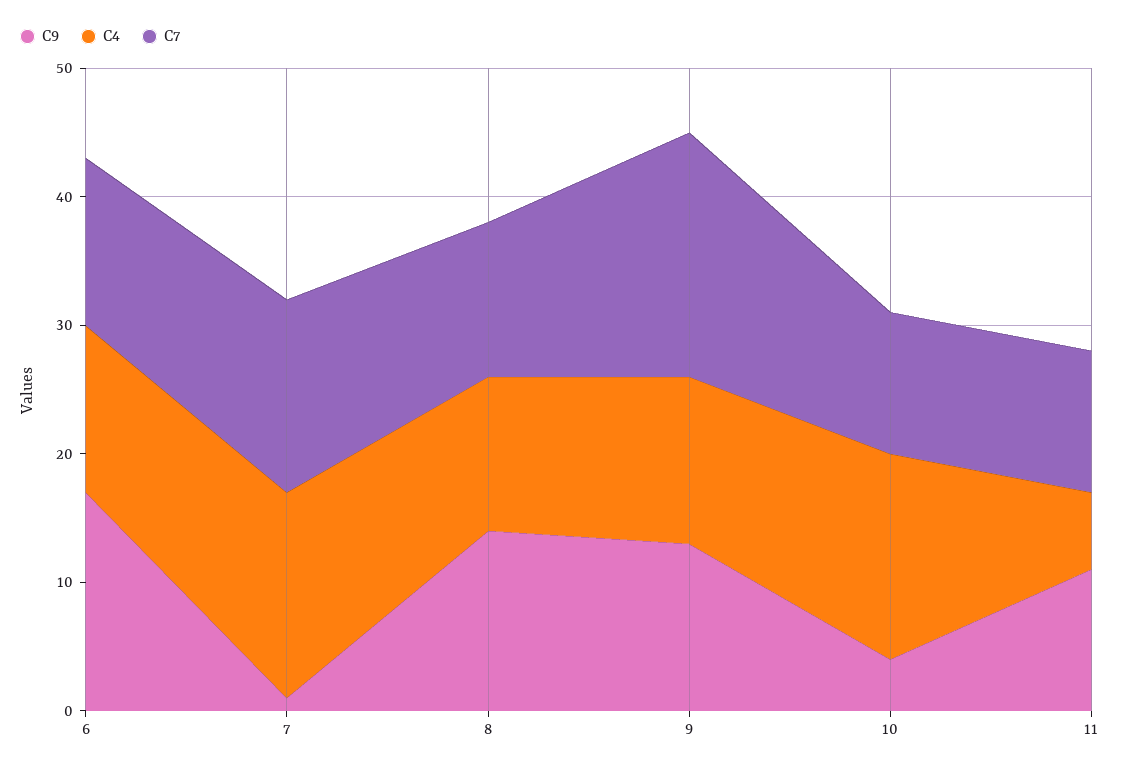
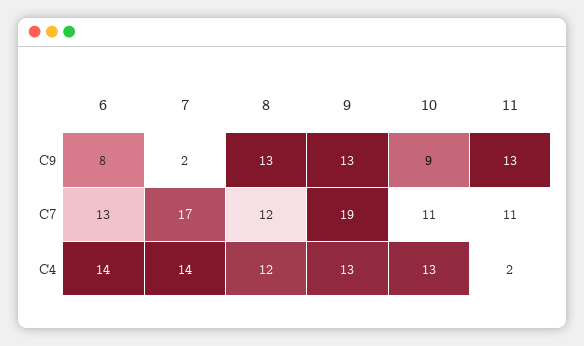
  {
    "C9": {
-     "6": 17,
+     "6": 8,
-     "7": 1,
+     "7": 2,
-     "8": 14,
+     "8": 13,
      "9": 13,
-     "10": 4,
+     "10": 9,
-     "11": 11
+     "11": 13
    },
    "C4": {
-     "6": 13,
+     "6": 14,
-     "7": 16,
+     "7": 14,
      "8": 12,
      "9": 13,
-     "10": 16,
+     "10": 13,
-     "11": 6
+     "11": 2
    },
    "C7": {
      "6": 13,
-     "7": 15,
+     "7": 17,
      "8": 12,
      "9": 19,
      "10": 11,
      "11": 11
    }
  }

